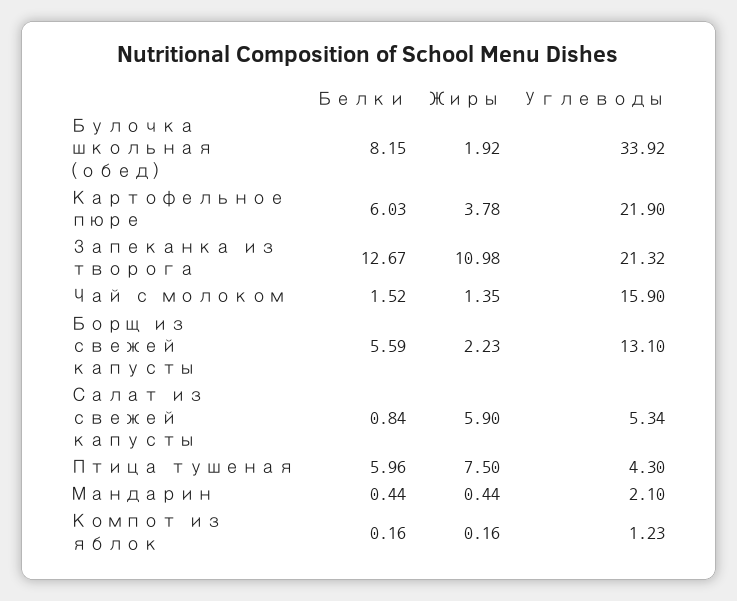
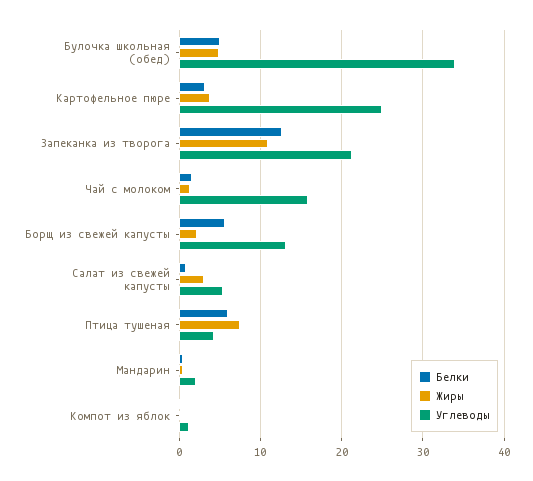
  {
    "Белки": {
-     "Булочка школьная (обед)": 8.15,
+     "Булочка школьная (обед)": 5,
-     "Картофельное пюре": 6.03,
+     "Картофельное пюре": 3,
      "Запеканка из творога": 12.67,
      "Чай с молоком": 1.52,
      "Борщ из свежей капусты": 5.59,
      "Салат из свежей капусты": 0.84,
      "Птица тушеная": 5.96,
      "Мандарин": 0.44,
      "Компот из яблок": 0.16
    },
    "Жиры": {
-     "Булочка школьная (обед)": 1.92,
+     "Булочка школьная (обед)": 5,
      "Картофельное пюре": 3.78,
      "Запеканка из творога": 10.98,
      "Чай с молоком": 1.35,
      "Борщ из свежей капусты": 2.23,
-     "Салат из свежей капусты": 5.9,
+     "Салат из свежей капусты": 3,
      "Птица тушеная": 7.5,
      "Мандарин": 0.44,
      "Компот из яблок": 0.16
    },
    "Углеводы": {
      "Булочка школьная (обед)": 33.92,
-     "Картофельное пюре": 21.9,
+     "Картофельное пюре": 25,
      "Запеканка из творога": 21.32,
      "Чай с молоком": 15.9,
      "Борщ из свежей капусты": 13.1,
      "Салат из свежей капусты": 5.34,
      "Птица тушеная": 4.3,
      "Мандарин": 2.1,
      "Компот из яблок": 1.23
    }
  }

